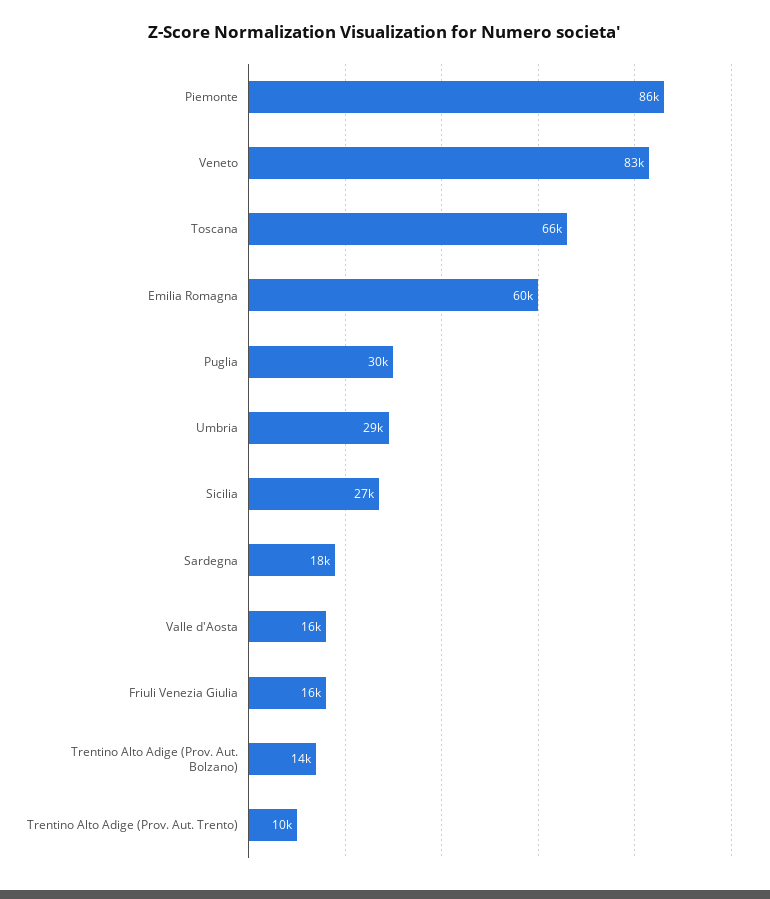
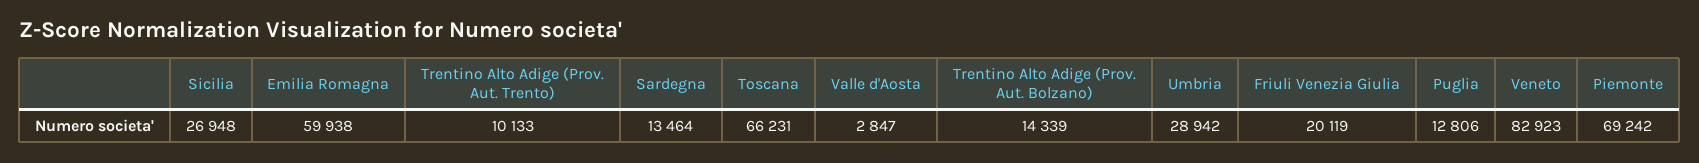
  {
-   "Piemonte": 86000,
+   "Piemonte": 69242,
    "Veneto": 82923,
    "Toscana": 66231,
    "Emilia Romagna": 59938,
-   "Puglia": 30000,
+   "Puglia": 12806,
    "Umbria": 28942,
    "Sicilia": 26948,
-   "Sardegna": 18000,
+   "Sardegna": 13464,
-   "Valle d'Aosta": 16000,
+   "Valle d'Aosta": 2847,
-   "Friuli Venezia Giulia": 16000,
+   "Friuli Venezia Giulia": 20119,
    "Trentino Alto Adige (Prov. Aut. Bolzano)": 14339,
    "Trentino Alto Adige (Prov. Aut. Trento)": 10133
  }

